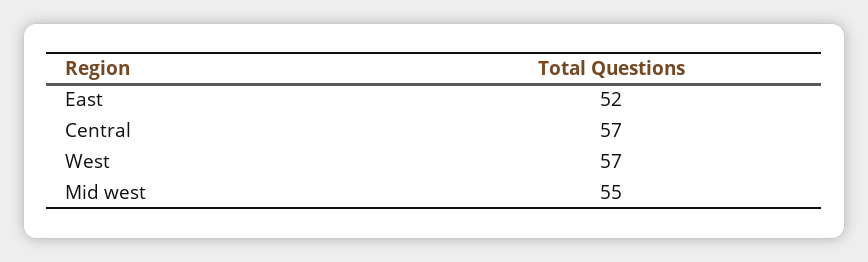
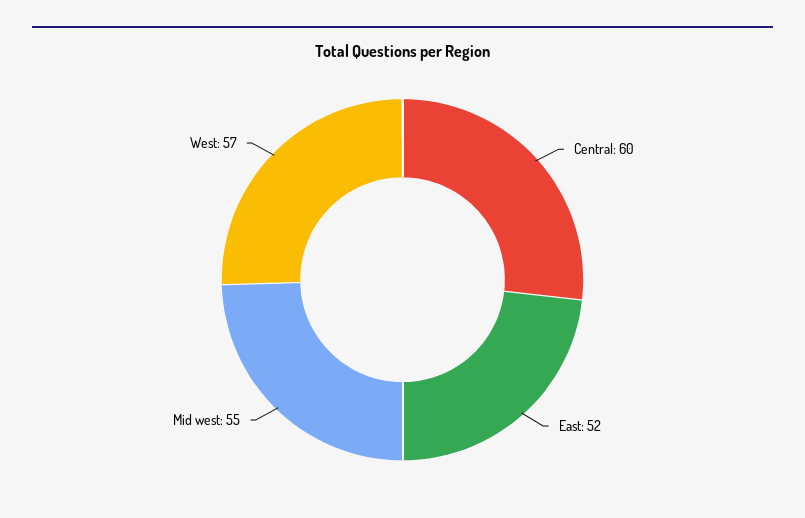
  {
    "East": 52,
-   "Central": 57,
+   "Central": 60,
    "West": 57,
    "Mid west": 55
  }

